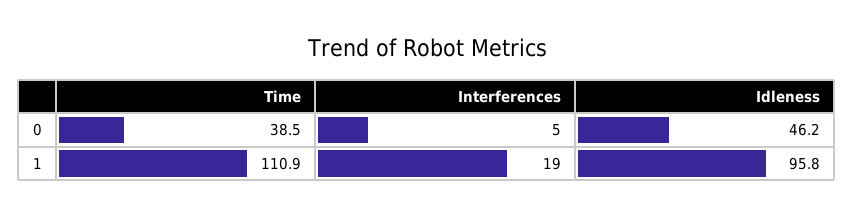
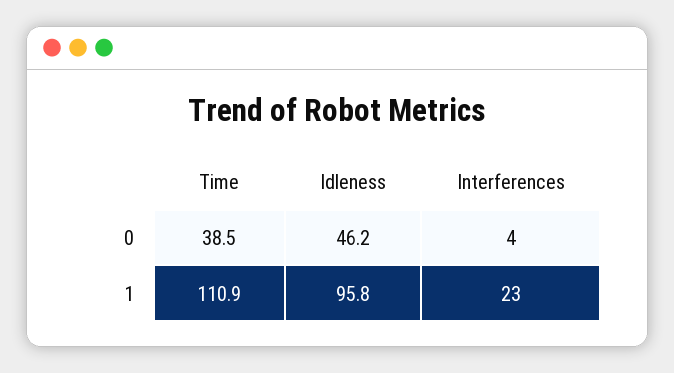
  {
    "Time": {
      "0": 38.5,
      "1": 110.9
    },
    "Interferences": {
-     "0": 5,
+     "0": 4,
-     "1": 19
+     "1": 23
    },
    "Idleness": {
      "0": 46.2,
      "1": 95.8
    }
  }

